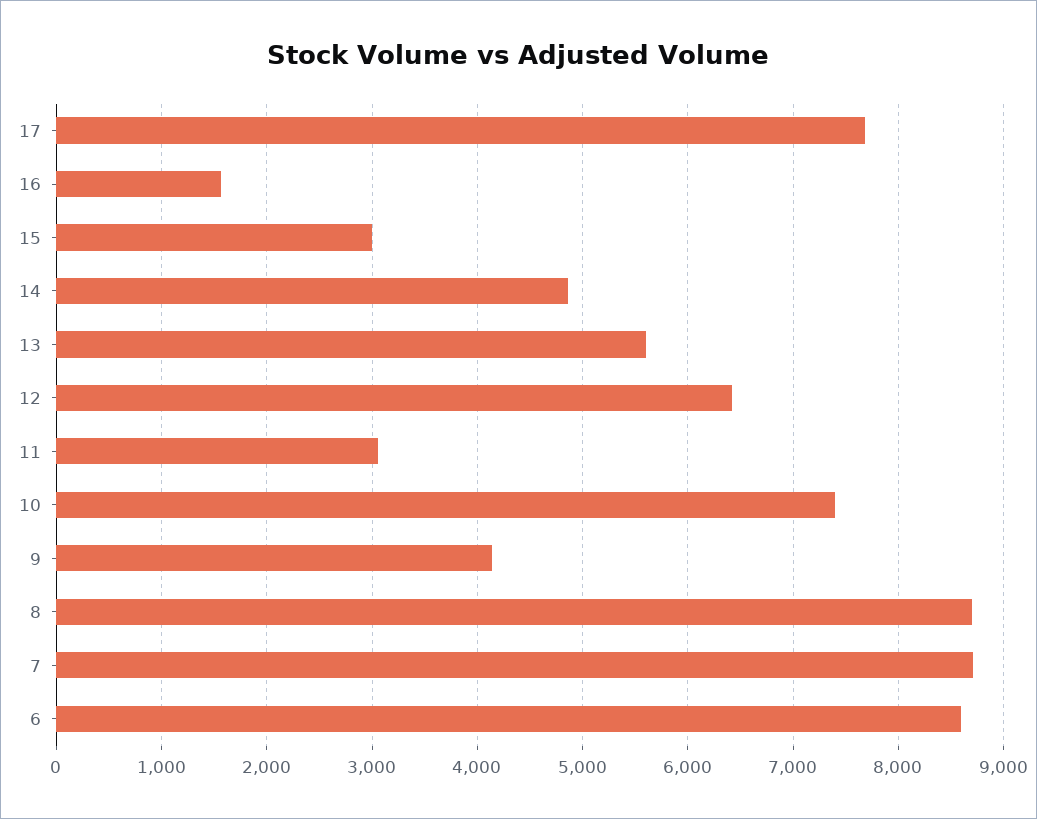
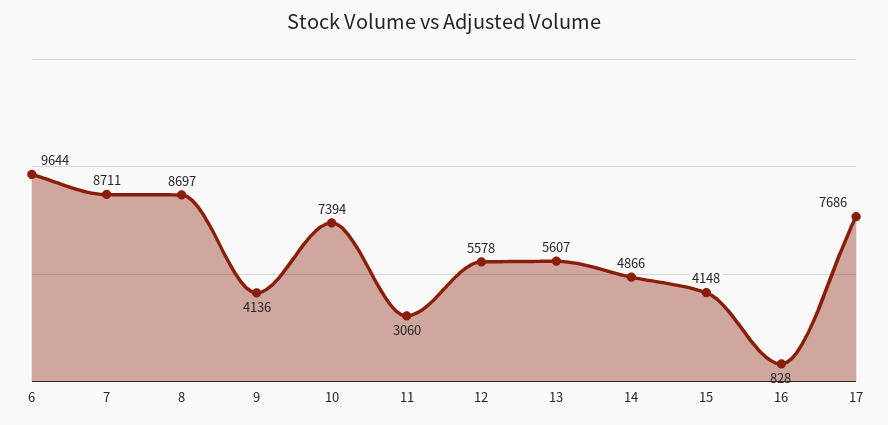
  {
    "17": 7686,
-   "16": 1600,
+   "16": 828,
-   "15": 3000,
+   "15": 4148,
    "14": 4866,
    "13": 5607,
-   "12": 6400,
+   "12": 5578,
    "11": 3060,
    "10": 7394,
    "9": 4136,
    "8": 8697,
    "7": 8711,
-   "6": 8600
+   "6": 9644
  }

